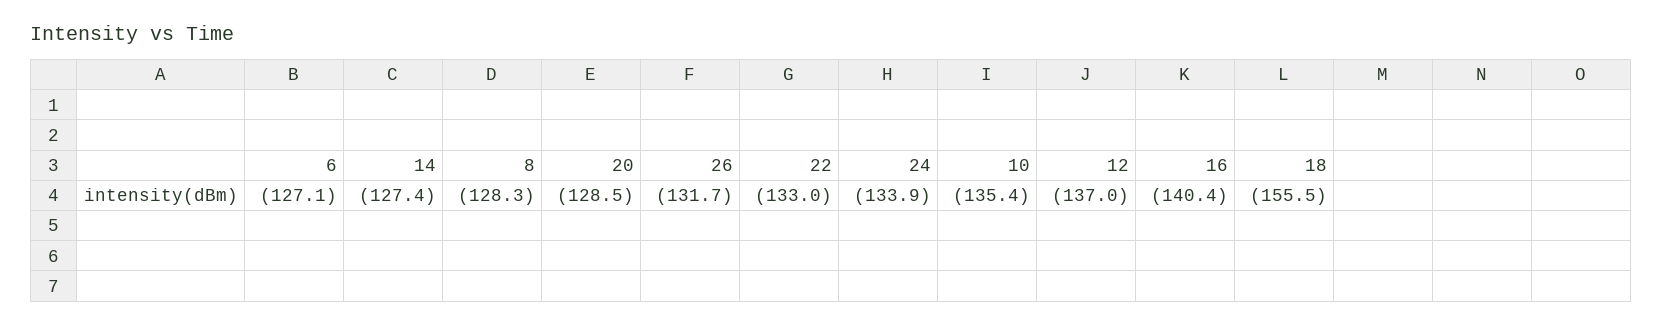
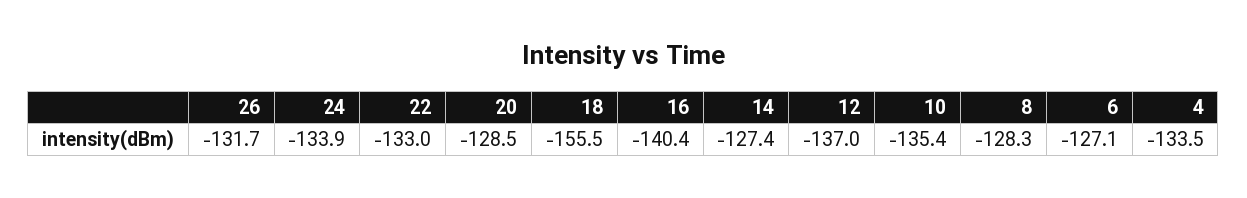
  {
    "6": -127.1,
    "14": -127.4,
    "8": -128.3,
    "20": -128.5,
    "26": -131.7,
    "22": -133,
    "24": -133.9,
    "10": -135.4,
    "12": -137,
    "16": -140.4,
-   "18": -155.5
+   "18": -155.5,
+   "4": -133.5
  }

